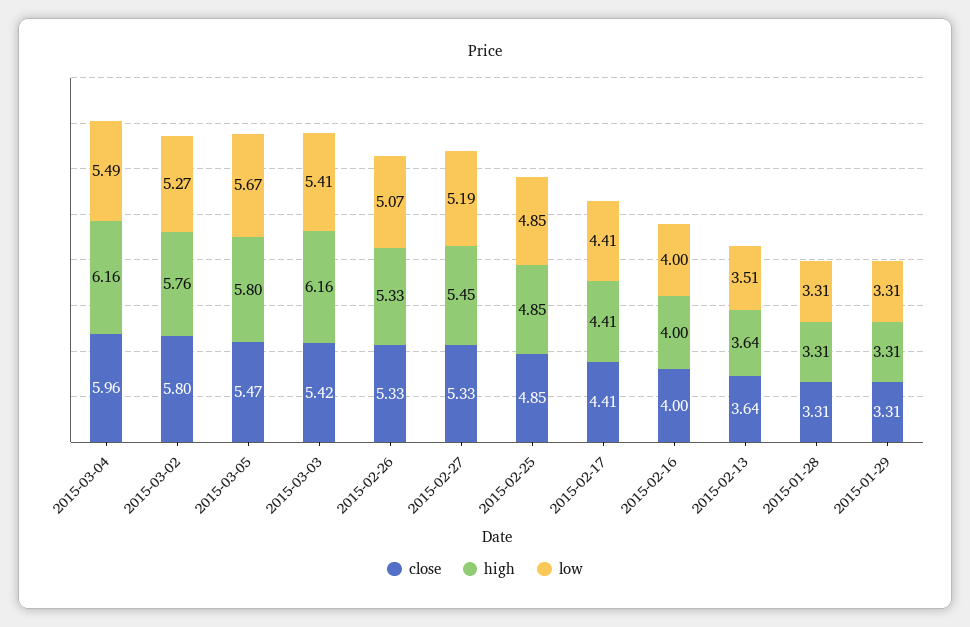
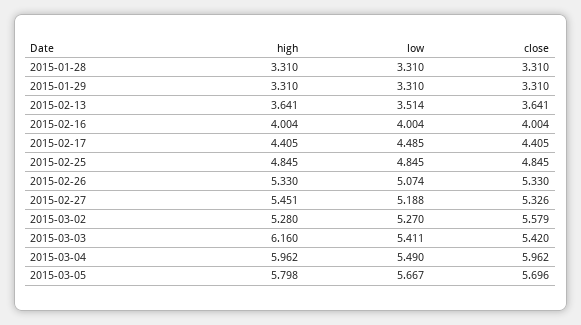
  {
    "close": {
      "2015-03-04": 5.962,
-     "2015-03-02": 5.8,
+     "2015-03-02": 5.579,
-     "2015-03-05": 5.47,
+     "2015-03-05": 5.696,
      "2015-03-03": 5.42,
      "2015-02-26": 5.33,
      "2015-02-27": 5.326,
      "2015-02-25": 4.845,
      "2015-02-17": 4.405,
      "2015-02-16": 4.004,
      "2015-02-13": 3.641,
      "2015-01-28": 3.31,
      "2015-01-29": 3.31
    },
    "high": {
-     "2015-03-04": 6.16,
+     "2015-03-04": 5.962,
-     "2015-03-02": 5.76,
+     "2015-03-02": 5.28,
      "2015-03-05": 5.798,
      "2015-03-03": 6.16,
      "2015-02-26": 5.33,
      "2015-02-27": 5.451,
      "2015-02-25": 4.845,
      "2015-02-17": 4.405,
      "2015-02-16": 4.004,
      "2015-02-13": 3.641,
      "2015-01-28": 3.31,
      "2015-01-29": 3.31
    },
    "low": {
      "2015-03-04": 5.49,
      "2015-03-02": 5.27,
      "2015-03-05": 5.667,
      "2015-03-03": 5.411,
      "2015-02-26": 5.074,
      "2015-02-27": 5.188,
      "2015-02-25": 4.845,
-     "2015-02-17": 4.41,
+     "2015-02-17": 4.485,
      "2015-02-16": 4.004,
      "2015-02-13": 3.514,
      "2015-01-28": 3.31,
      "2015-01-29": 3.31
    }
  }

